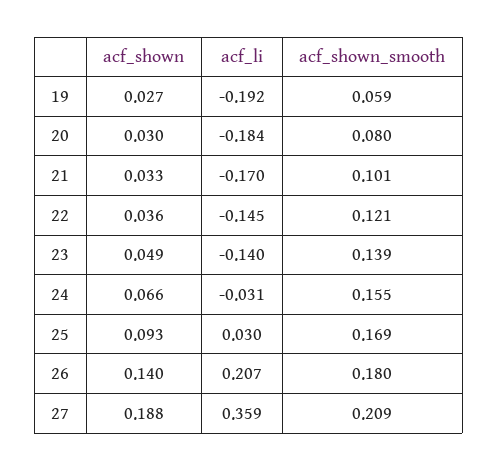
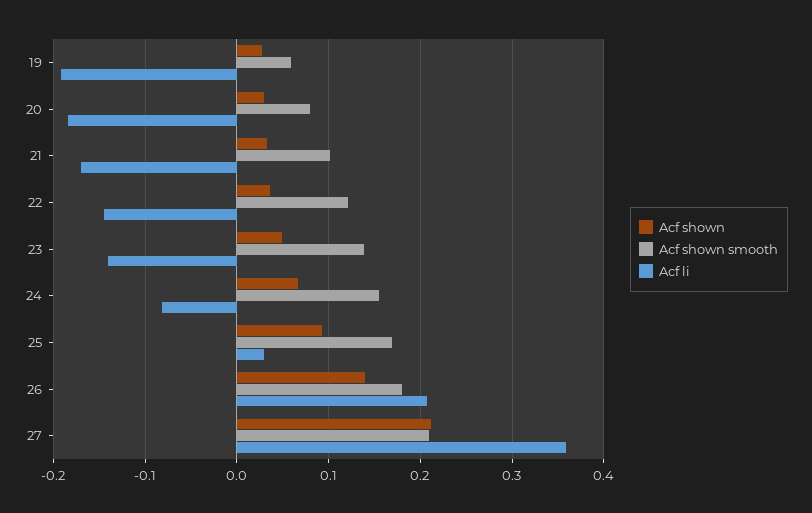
  {
    "acf_shown": {
      "19": 0.027,
      "20": 0.03,
      "21": 0.033,
      "22": 0.036,
      "23": 0.049,
      "24": 0.066,
      "25": 0.093,
      "26": 0.14,
-     "27": 0.188
+     "27": 0.21
    },
    "acf_li": {
      "19": -0.192,
      "20": -0.184,
      "21": -0.17,
      "22": -0.145,
      "23": -0.14,
-     "24": -0.031,
+     "24": -0.08,
      "25": 0.03,
      "26": 0.207,
      "27": 0.359
    },
    "acf_shown_smooth": {
      "19": 0.059,
      "20": 0.08,
      "21": 0.101,
      "22": 0.121,
      "23": 0.139,
      "24": 0.155,
      "25": 0.169,
      "26": 0.18,
      "27": 0.209
    }
  }

